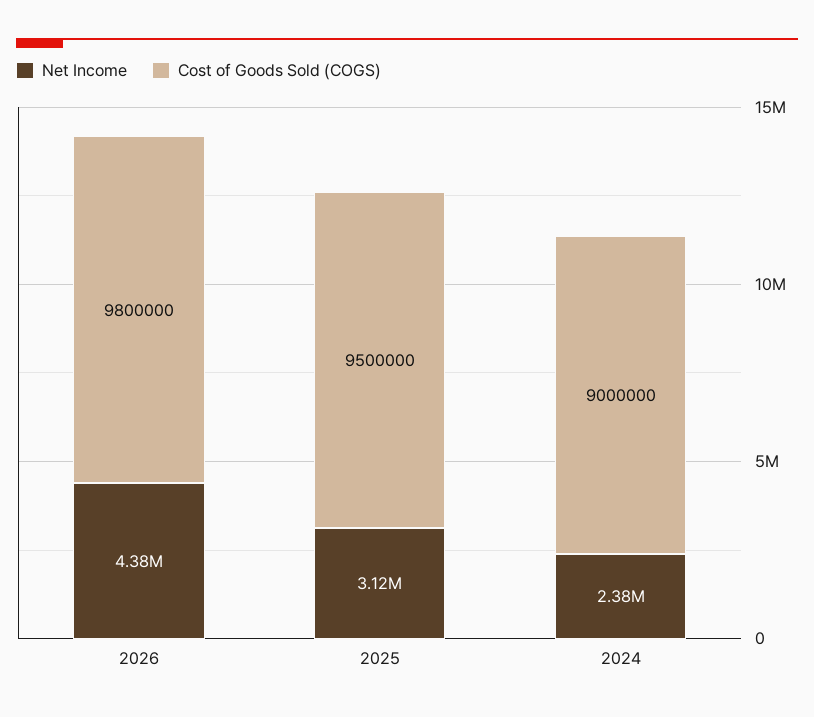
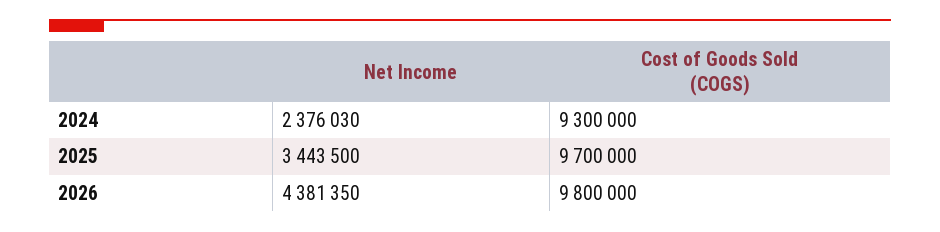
  {
    "Net Income": {
      "2026": 4381350,
-     "2025": 3120000,
+     "2025": 3443500,
      "2024": 2376030
    },
    "Cost of Goods Sold (COGS)": {
      "2026": 9800000,
-     "2025": 9500000,
+     "2025": 9700000,
-     "2024": 9000000
+     "2024": 9300000
    }
  }

